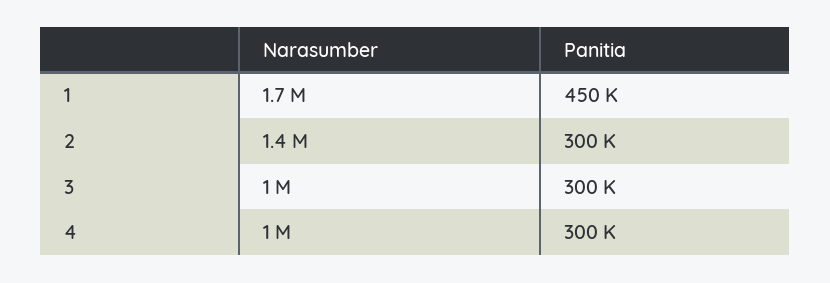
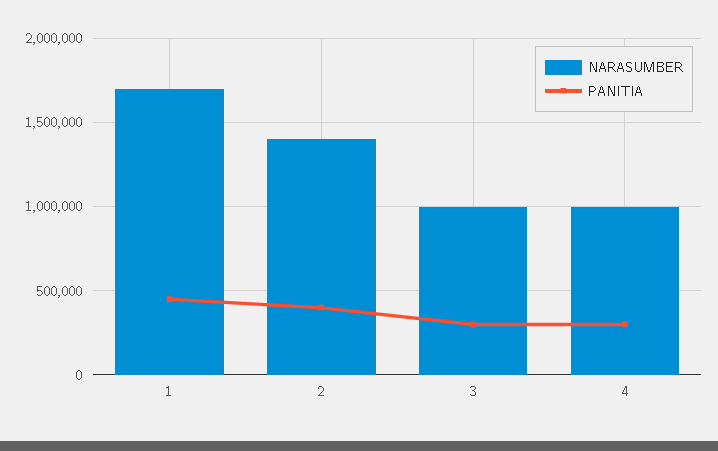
  {
    "Narasumber": {
      "1": 1700000,
      "2": 1400000,
      "3": 1000000,
      "4": 1000000
    },
    "Panitia": {
      "1": 450000,
-     "2": 300000,
+     "2": 400000,
      "3": 300000,
      "4": 300000
    }
  }

